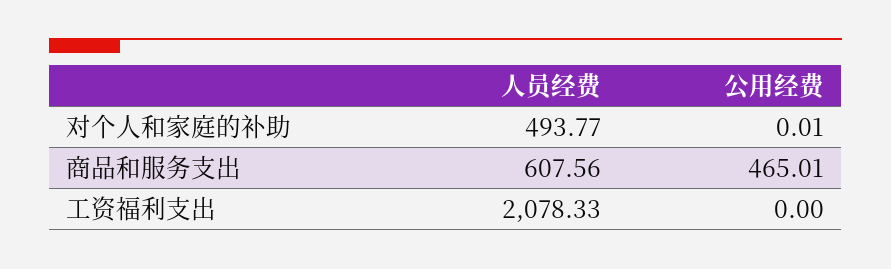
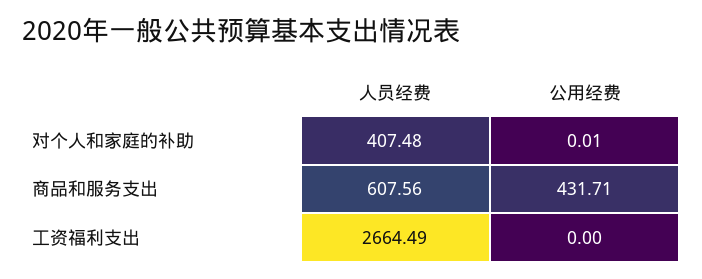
  {
    "人员经费": {
-     "对个人和家庭的补助": 493.77,
+     "对个人和家庭的补助": 407.48,
      "商品和服务支出": 607.56,
-     "工资福利支出": 2078.33
+     "工资福利支出": 2664.49
    },
    "公用经费": {
      "对个人和家庭的补助": 0.01,
-     "商品和服务支出": 465.01,
+     "商品和服务支出": 431.71,
      "工资福利支出": 0
    }
  }

